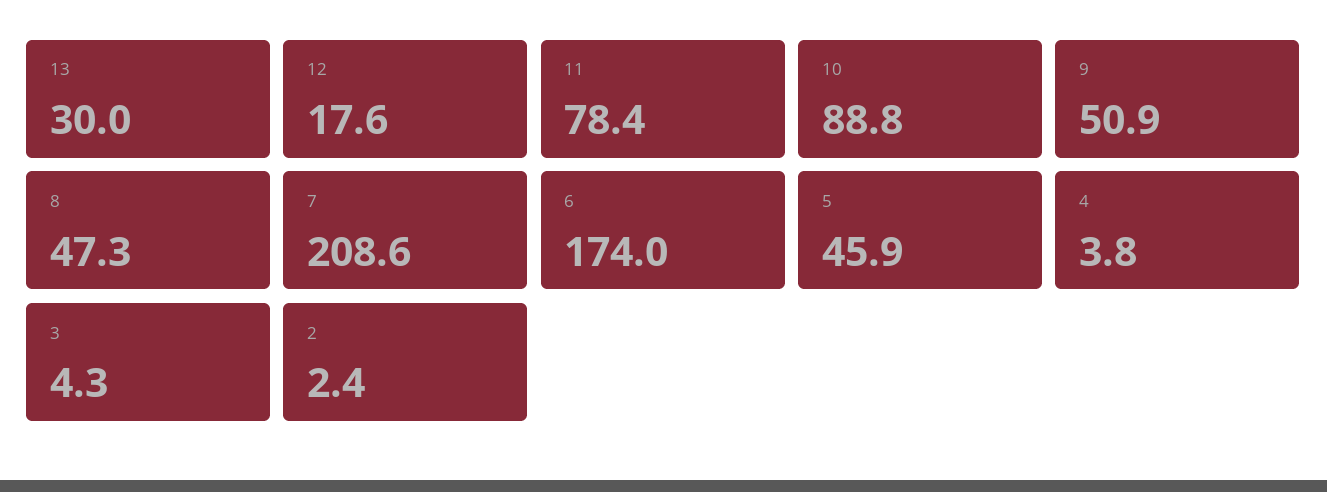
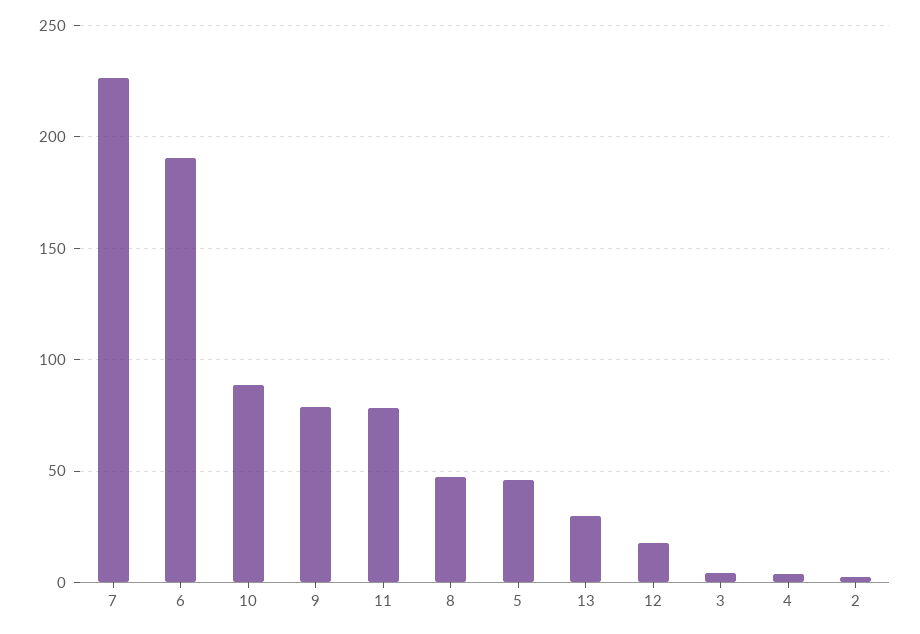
  {
    "13": 30,
    "12": 17.6,
    "11": 78.4,
    "10": 88.8,
-   "9": 50.9,
+   "9": 80,
    "8": 47.3,
-   "7": 208.6,
+   "7": 225,
-   "6": 174,
+   "6": 190,
    "5": 45.9,
    "4": 3.8,
    "3": 4.3,
    "2": 2.4
  }

